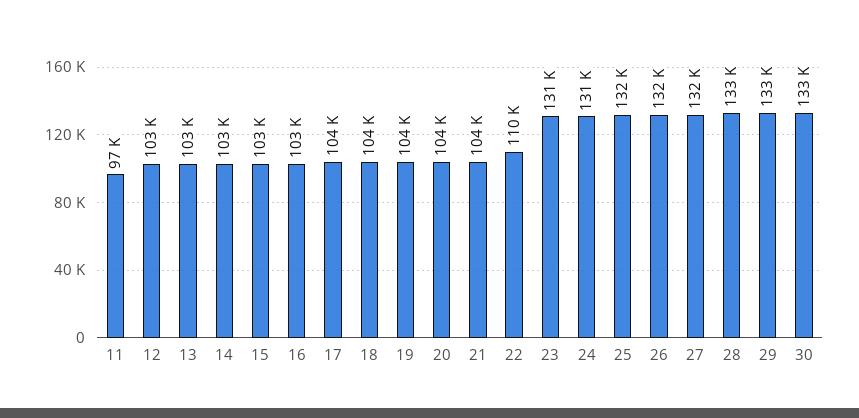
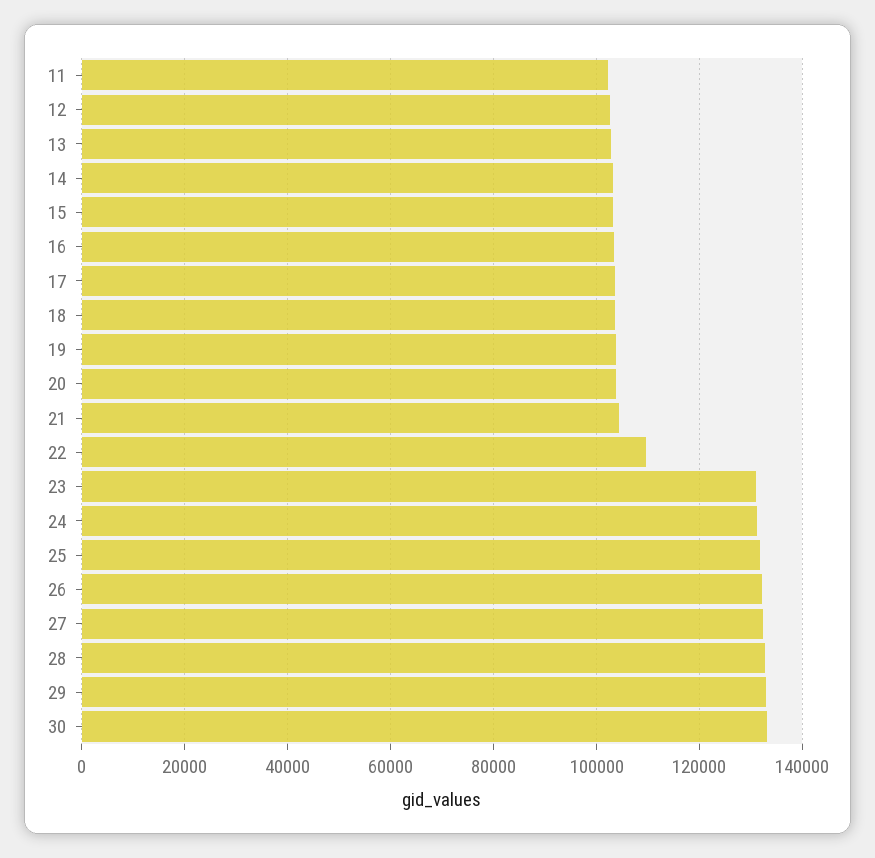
  {
-   "11": 97000,
+   "11": 102000,
    "12": 103000,
    "13": 103000,
    "14": 103000,
    "15": 103000,
    "16": 103000,
    "17": 104000,
    "18": 104000,
    "19": 104000,
    "20": 104000,
    "21": 104000,
    "22": 110000,
    "23": 131000,
    "24": 131000,
    "25": 132000,
    "26": 132000,
    "27": 132000,
    "28": 133000,
    "29": 133000,
    "30": 133000
  }

